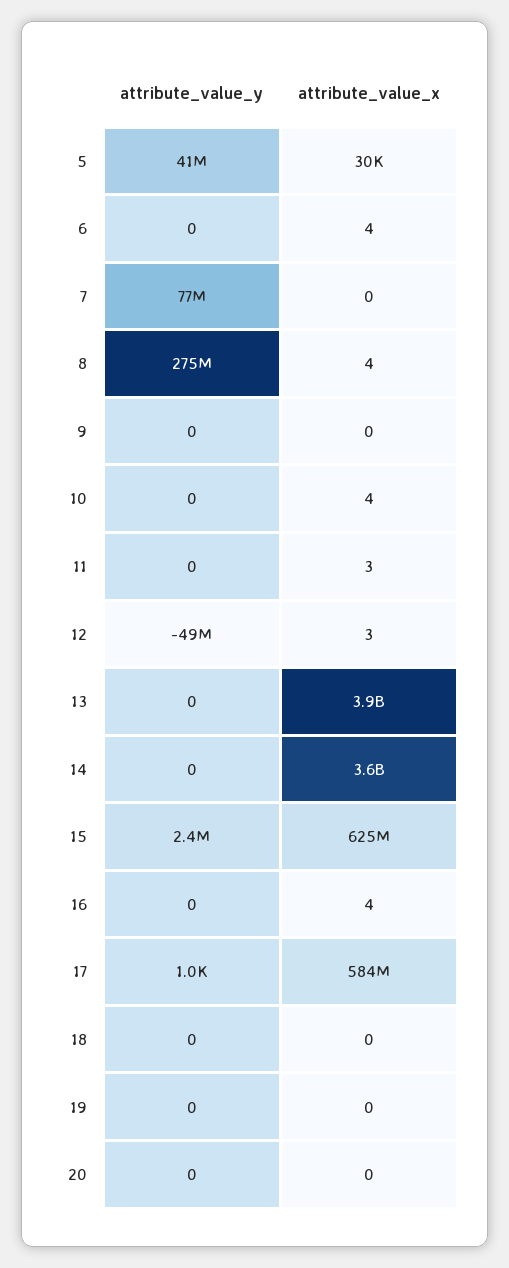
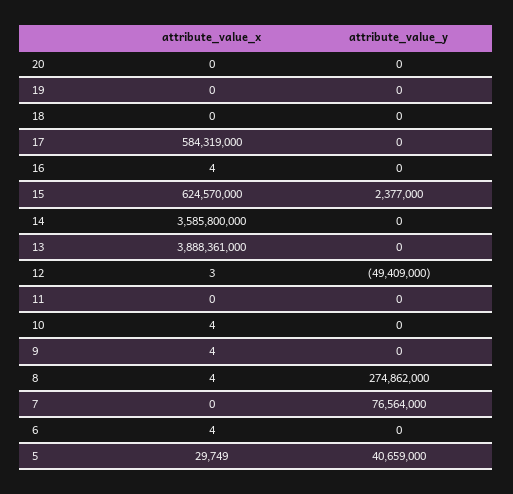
  {
    "attribute_value_y": {
      "5": 40659000,
      "6": 0,
      "7": 76564000,
      "8": 274862000,
      "9": 0,
      "10": 0,
      "11": 0,
      "12": -49409000,
      "13": 0,
      "14": 0,
      "15": 2377000,
      "16": 0,
-     "17": 1000,
+     "17": 0,
      "18": 0,
      "19": 0,
      "20": 0
    },
    "attribute_value_x": {
      "5": 29749,
      "6": 4,
      "7": 0,
      "8": 4,
-     "9": 0,
+     "9": 4,
      "10": 4,
-     "11": 3,
+     "11": 0,
      "12": 3,
      "13": 3888361000,
      "14": 3585800000,
      "15": 624570000,
      "16": 4,
      "17": 584319000,
      "18": 0,
      "19": 0,
      "20": 0
    }
  }

